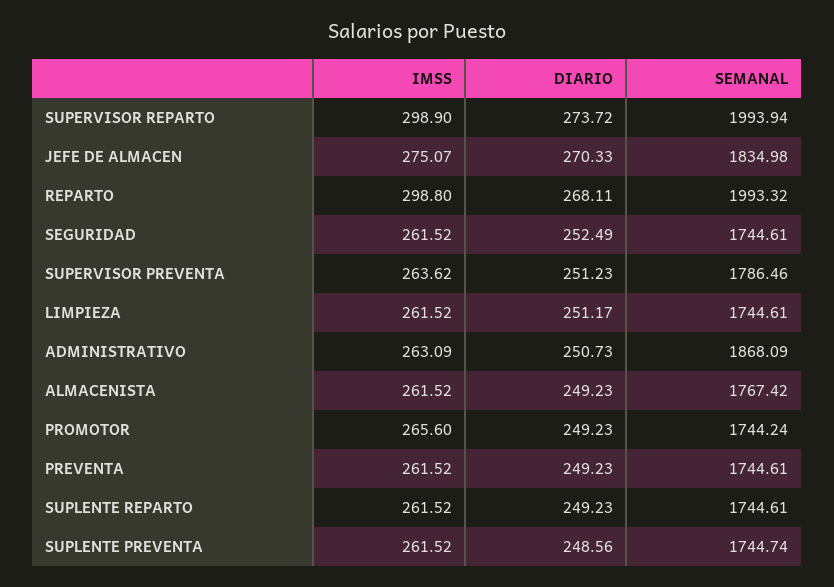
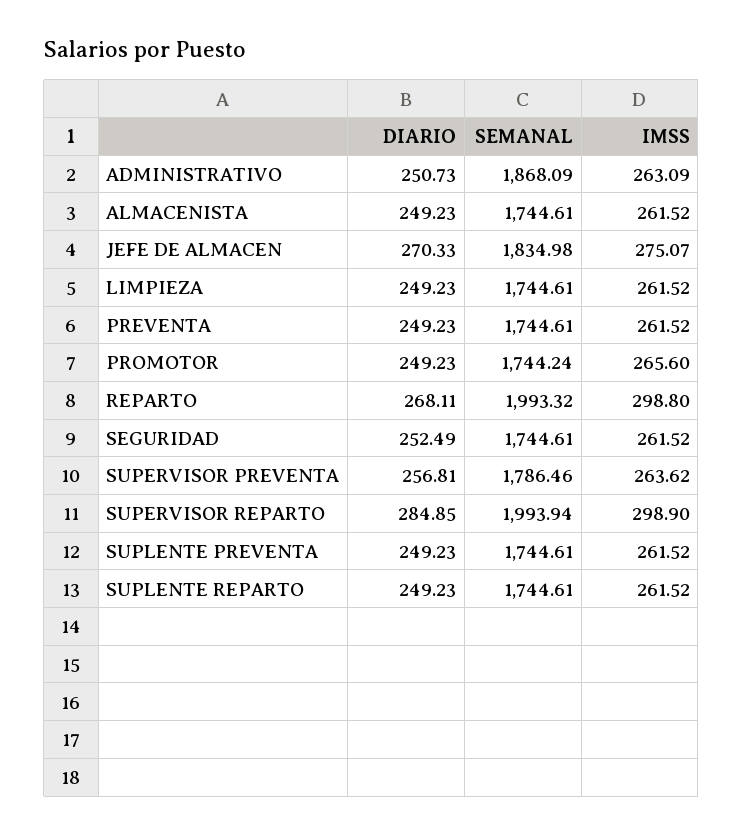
  {
    "IMSS": {
      "SUPERVISOR REPARTO": 298.9,
      "JEFE DE ALMACEN": 275.07,
      "REPARTO": 298.8,
      "SEGURIDAD": 261.52,
      "SUPERVISOR PREVENTA": 263.62,
      "LIMPIEZA": 261.52,
      "ADMINISTRATIVO": 263.09,
      "ALMACENISTA": 261.52,
      "PROMOTOR": 265.6,
      "PREVENTA": 261.52,
      "SUPLENTE REPARTO": 261.52,
      "SUPLENTE PREVENTA": 261.52
    },
    "DIARIO": {
-     "SUPERVISOR REPARTO": 273.72,
+     "SUPERVISOR REPARTO": 284.85,
      "JEFE DE ALMACEN": 270.33,
      "REPARTO": 268.11,
      "SEGURIDAD": 252.49,
-     "SUPERVISOR PREVENTA": 251.23,
+     "SUPERVISOR PREVENTA": 256.81,
-     "LIMPIEZA": 251.17,
+     "LIMPIEZA": 249.23,
      "ADMINISTRATIVO": 250.73,
      "ALMACENISTA": 249.23,
      "PROMOTOR": 249.23,
      "PREVENTA": 249.23,
      "SUPLENTE REPARTO": 249.23,
-     "SUPLENTE PREVENTA": 248.56
+     "SUPLENTE PREVENTA": 249.23
    },
    "SEMANAL": {
      "SUPERVISOR REPARTO": 1993.94,
      "JEFE DE ALMACEN": 1834.98,
      "REPARTO": 1993.32,
      "SEGURIDAD": 1744.61,
      "SUPERVISOR PREVENTA": 1786.46,
      "LIMPIEZA": 1744.61,
      "ADMINISTRATIVO": 1868.09,
-     "ALMACENISTA": 1767.42,
+     "ALMACENISTA": 1744.61,
      "PROMOTOR": 1744.24,
      "PREVENTA": 1744.61,
      "SUPLENTE REPARTO": 1744.61,
-     "SUPLENTE PREVENTA": 1744.74
+     "SUPLENTE PREVENTA": 1744.61
    }
  }

